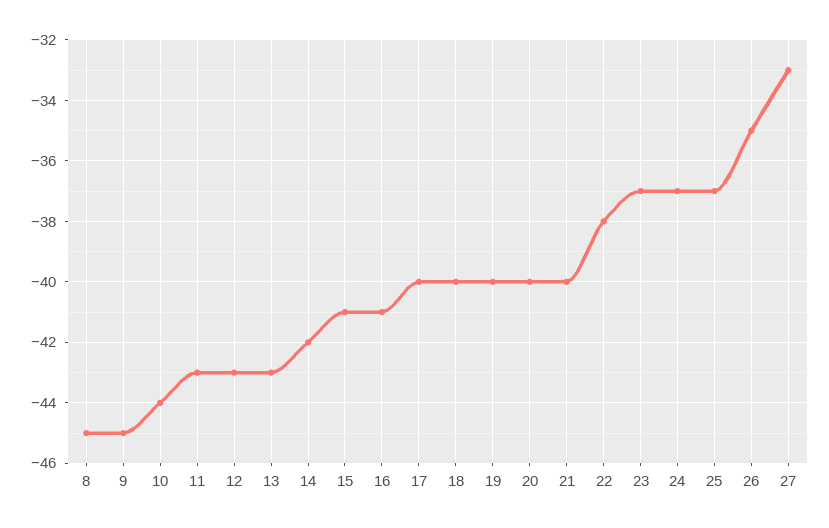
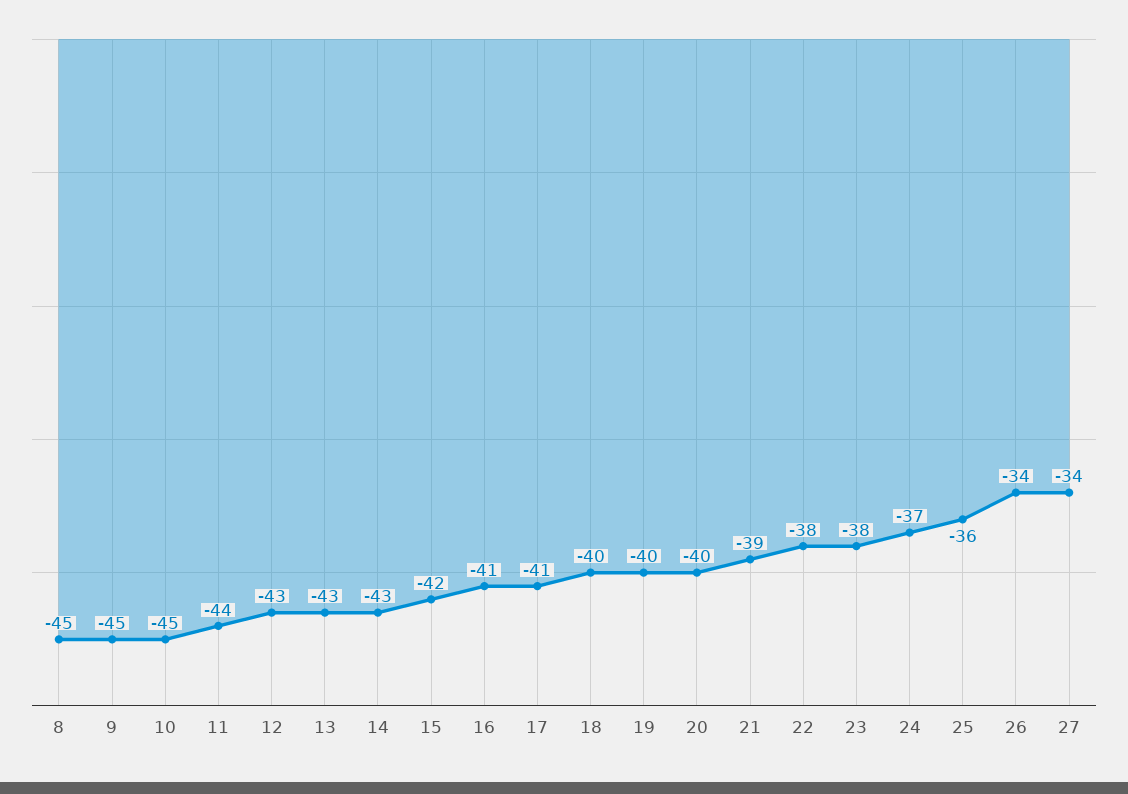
  {
    "8": -45,
    "9": -45,
-   "10": -44,
+   "10": -45,
-   "11": -43,
+   "11": -44,
    "12": -43,
    "13": -43,
-   "14": -42,
+   "14": -43,
-   "15": -41,
+   "15": -42,
    "16": -41,
-   "17": -40,
+   "17": -41,
    "18": -40,
    "19": -40,
    "20": -40,
-   "21": -40,
+   "21": -39,
    "22": -38,
-   "23": -37,
+   "23": -38,
    "24": -37,
-   "25": -37,
+   "25": -36,
-   "26": -35,
+   "26": -34,
-   "27": -33
+   "27": -34
  }

